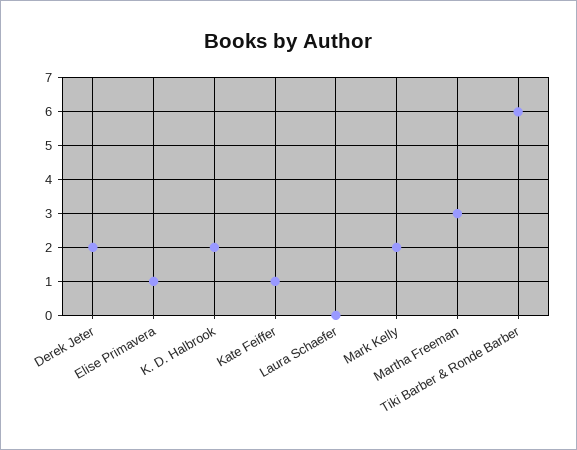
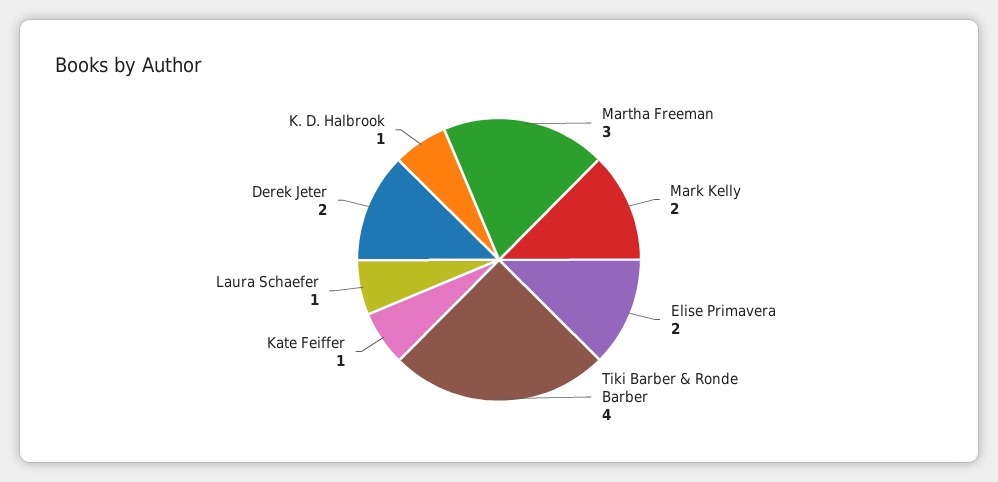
  {
    "Derek Jeter": 2,
-   "Elise Primavera": 1,
+   "Elise Primavera": 2,
-   "K. D. Halbrook": 2,
+   "K. D. Halbrook": 1,
    "Kate Feiffer": 1,
-   "Laura Schaefer": 0,
+   "Laura Schaefer": 1,
    "Mark Kelly": 2,
    "Martha Freeman": 3,
-   "Tiki Barber & Ronde Barber": 6
+   "Tiki Barber & Ronde Barber": 4
  }

